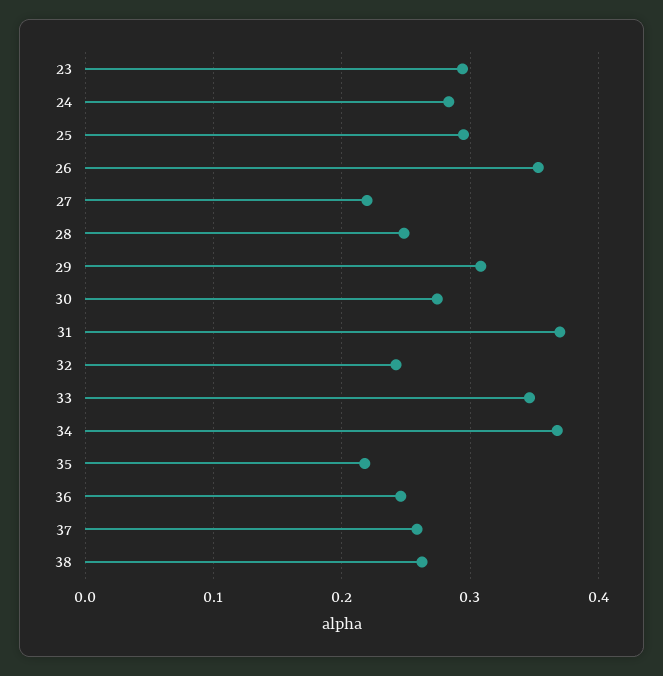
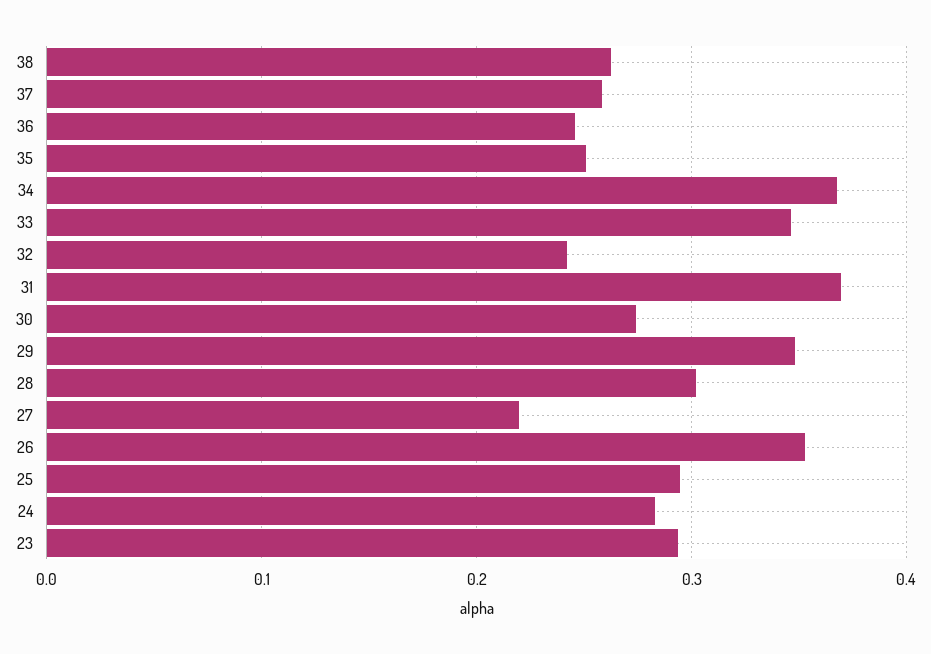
  {
    "23": 0.29,
    "24": 0.28,
    "25": 0.29,
    "26": 0.35,
    "27": 0.22,
-   "28": 0.25,
+   "28": 0.3,
-   "29": 0.31,
+   "29": 0.35,
    "30": 0.27,
    "31": 0.37,
    "32": 0.24,
    "33": 0.35,
    "34": 0.37,
-   "35": 0.22,
+   "35": 0.25,
    "36": 0.25,
    "37": 0.26,
    "38": 0.26
  }

